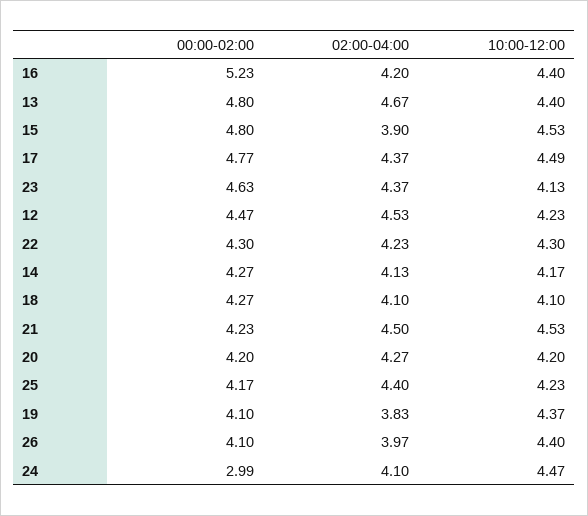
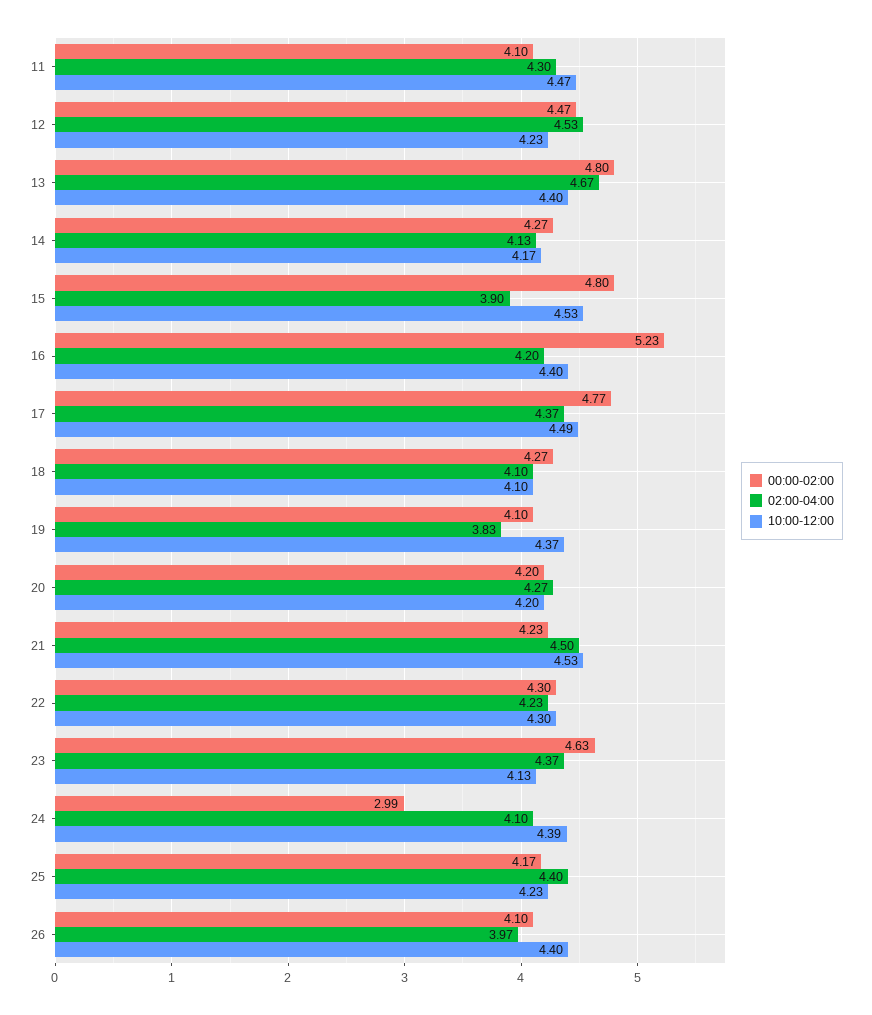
  {
    "00:00-02:00": {
      "16": 5.23,
      "13": 4.8,
      "15": 4.8,
      "17": 4.77,
      "23": 4.63,
      "12": 4.47,
      "22": 4.3,
      "14": 4.27,
      "18": 4.27,
      "21": 4.23,
      "20": 4.2,
      "25": 4.17,
      "19": 4.1,
      "26": 4.1,
-     "24": 2.99
+     "24": 2.99,
+     "11": 4.1
    },
    "02:00-04:00": {
      "16": 4.2,
      "13": 4.67,
      "15": 3.9,
      "17": 4.37,
      "23": 4.37,
      "12": 4.53,
      "22": 4.23,
      "14": 4.13,
      "18": 4.1,
      "21": 4.5,
      "20": 4.27,
      "25": 4.4,
      "19": 3.83,
      "26": 3.97,
-     "24": 4.1
+     "24": 4.1,
+     "11": 4.3
    },
    "10:00-12:00": {
      "16": 4.4,
      "13": 4.4,
      "15": 4.53,
      "17": 4.49,
      "23": 4.13,
      "12": 4.23,
      "22": 4.3,
      "14": 4.17,
      "18": 4.1,
      "21": 4.53,
      "20": 4.2,
      "25": 4.23,
      "19": 4.37,
      "26": 4.4,
-     "24": 4.47
+     "24": 4.39,
+     "11": 4.47
    }
  }

